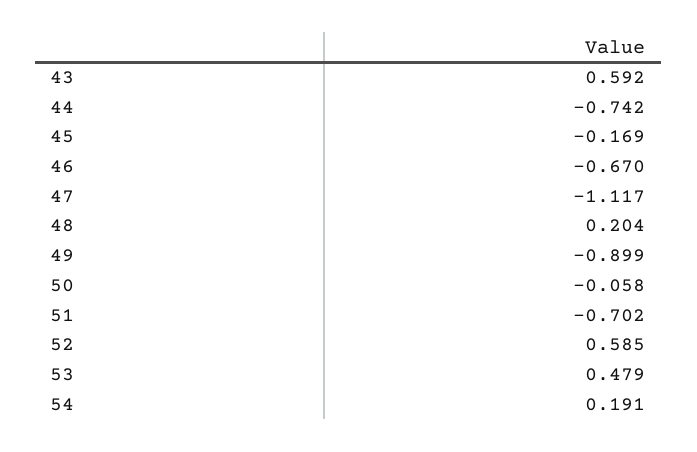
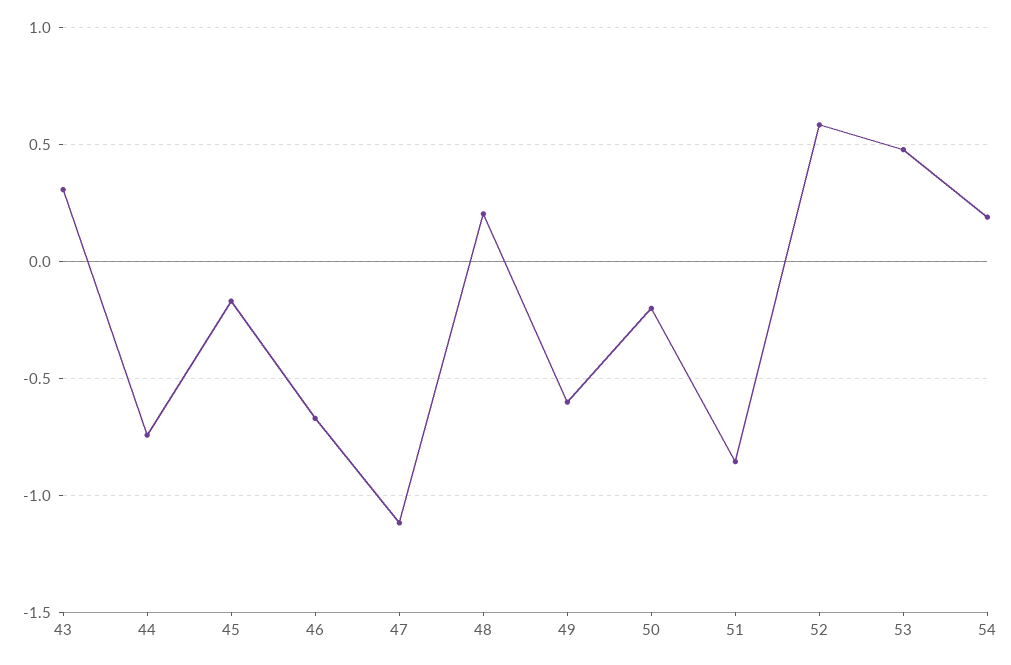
  {
-   "43": 0.592,
+   "43": 0.3,
    "44": -0.742,
    "45": -0.169,
    "46": -0.67,
    "47": -1.117,
    "48": 0.204,
-   "49": -0.899,
+   "49": -0.6,
-   "50": -0.058,
+   "50": -0.2,
-   "51": -0.702,
+   "51": -0.85,
    "52": 0.585,
    "53": 0.479,
    "54": 0.191
  }

